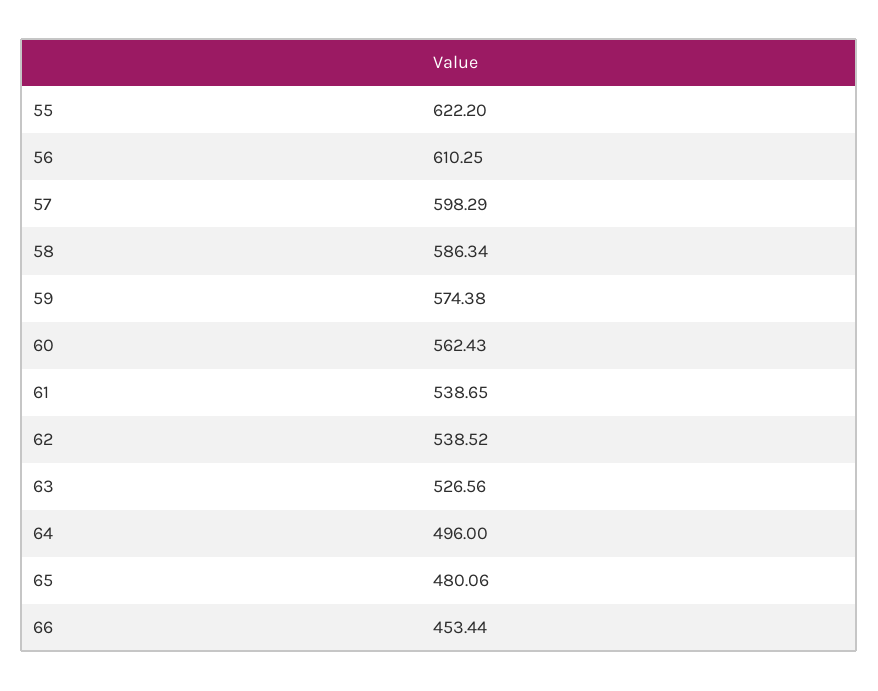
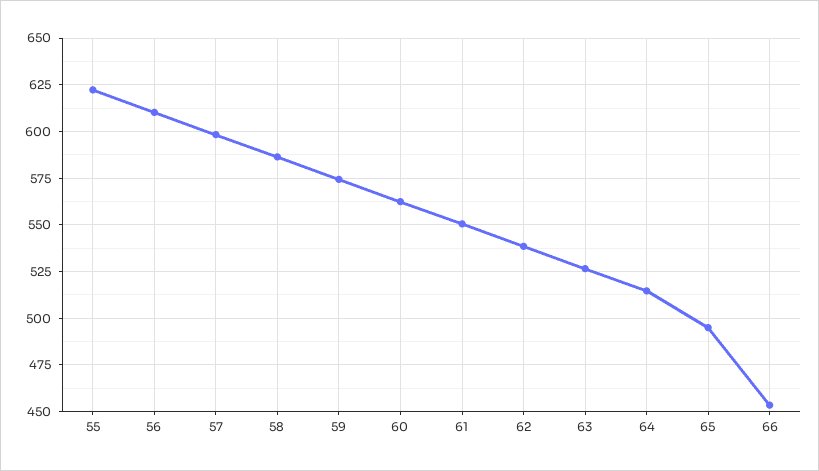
  {
    "55": 622.2,
    "56": 610.25,
    "57": 598.29,
    "58": 586.34,
    "59": 574.38,
    "60": 562.43,
-   "61": 538.65,
+   "61": 550,
    "62": 538.52,
    "63": 526.56,
-   "64": 496,
+   "64": 515,
-   "65": 480.06,
+   "65": 495,
    "66": 453.44
  }

